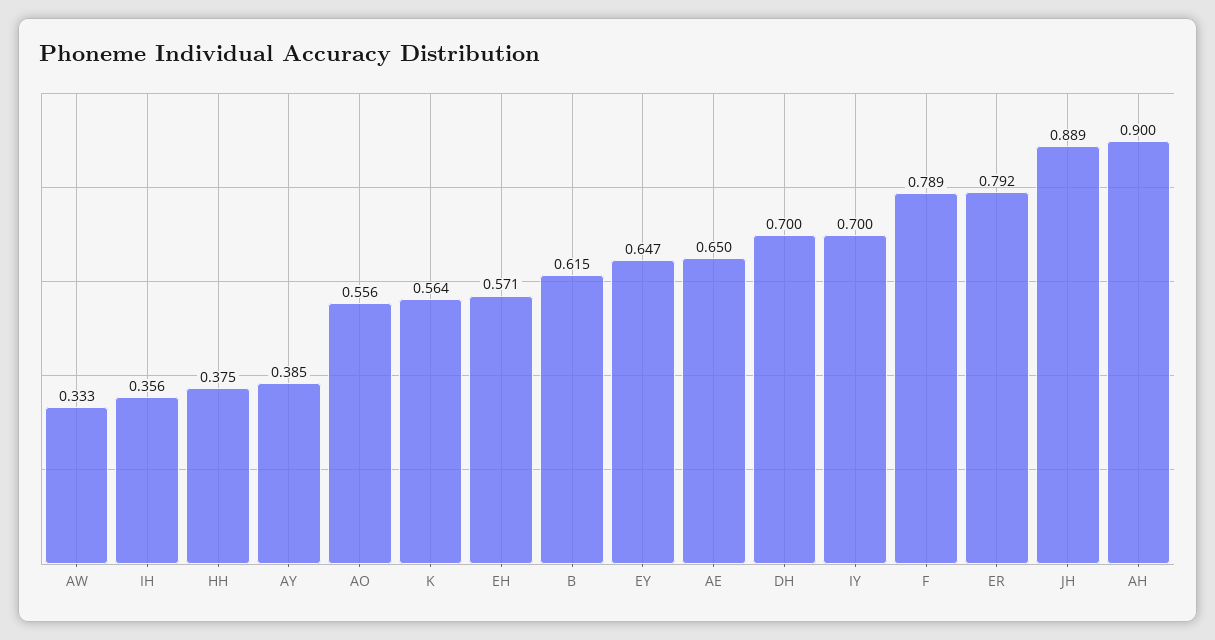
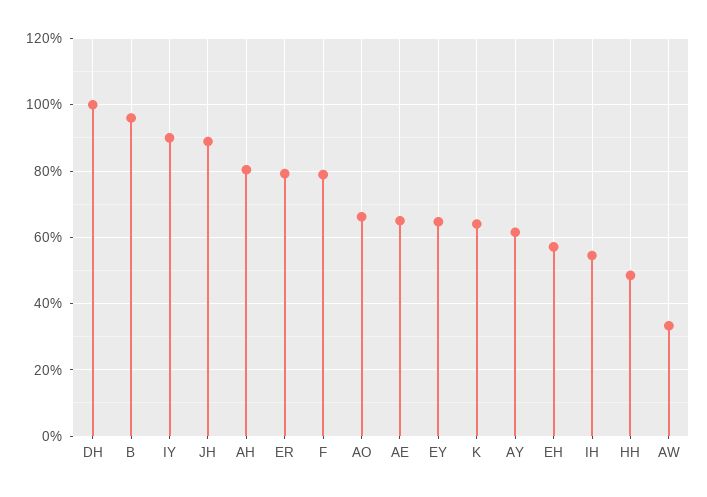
  {
    "AW": 0.333,
-   "IH": 0.356,
+   "IH": 0.54,
-   "HH": 0.375,
+   "HH": 0.48,
-   "AY": 0.385,
+   "AY": 0.62,
-   "AO": 0.556,
+   "AO": 0.66,
-   "K": 0.564,
+   "K": 0.64,
    "EH": 0.571,
-   "B": 0.615,
+   "B": 0.96,
    "EY": 0.647,
    "AE": 0.65,
-   "DH": 0.7,
+   "DH": 1,
-   "IY": 0.7,
+   "IY": 0.9,
    "F": 0.789,
    "ER": 0.792,
    "JH": 0.889,
-   "AH": 0.9
+   "AH": 0.8
  }

